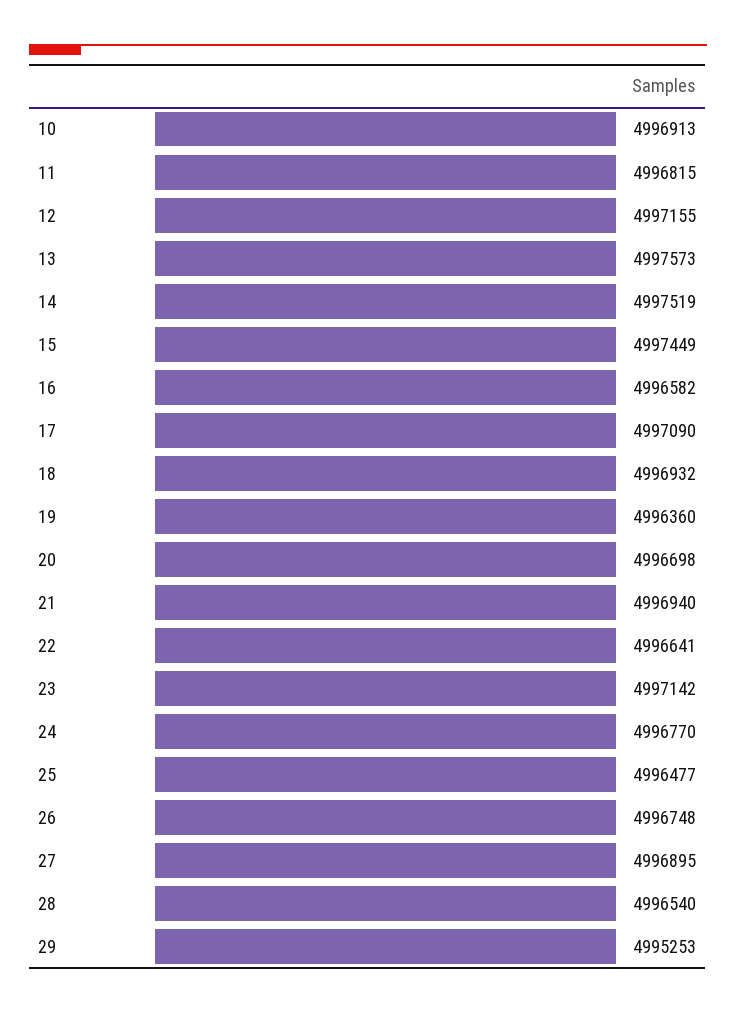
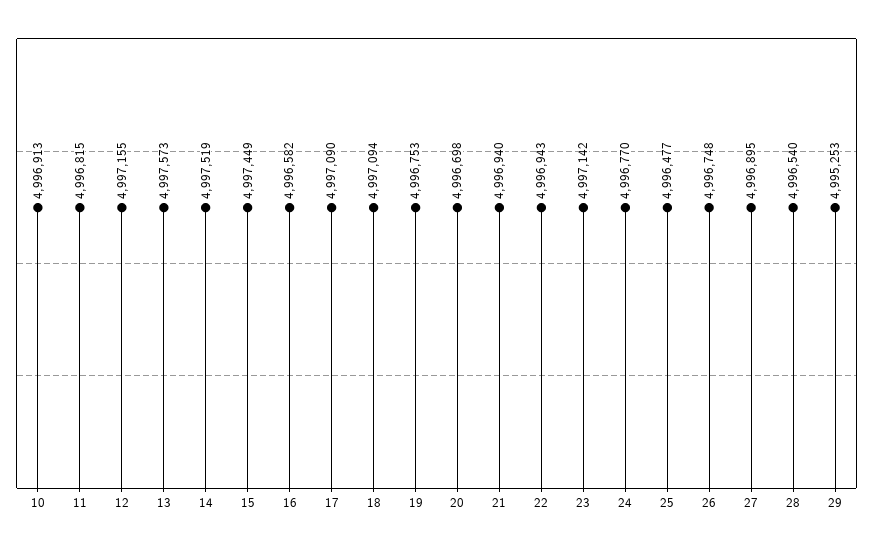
  {
    "10": 4996913,
    "11": 4996815,
    "12": 4997155,
    "13": 4997573,
    "14": 4997519,
    "15": 4997449,
    "16": 4996582,
    "17": 4997090,
-   "18": 4996932,
+   "18": 4997094,
-   "19": 4996360,
+   "19": 4996753,
    "20": 4996698,
    "21": 4996940,
-   "22": 4996641,
+   "22": 4996943,
    "23": 4997142,
    "24": 4996770,
    "25": 4996477,
    "26": 4996748,
    "27": 4996895,
    "28": 4996540,
    "29": 4995253
  }

